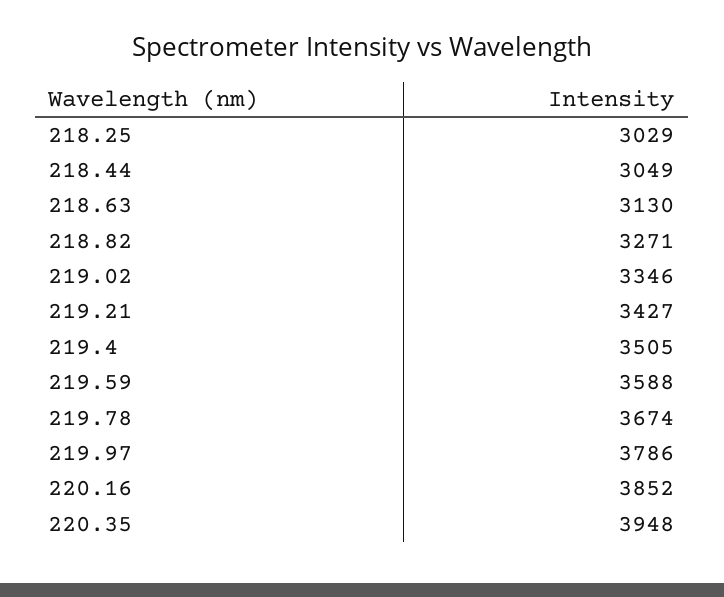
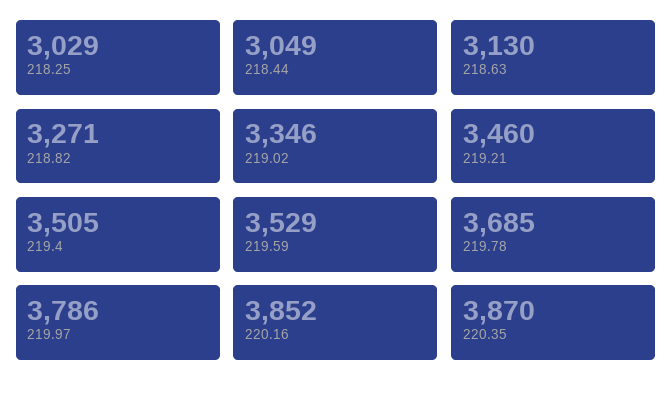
  {
    "218.25": 3029,
    "218.44": 3049,
    "218.63": 3130,
    "218.82": 3271,
    "219.02": 3346,
-   "219.21": 3427,
+   "219.21": 3460,
    "219.4": 3505,
-   "219.59": 3588,
+   "219.59": 3529,
-   "219.78": 3674,
+   "219.78": 3685,
    "219.97": 3786,
    "220.16": 3852,
-   "220.35": 3948
+   "220.35": 3870
  }

